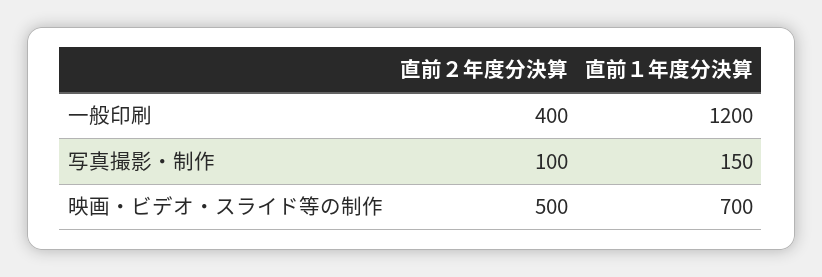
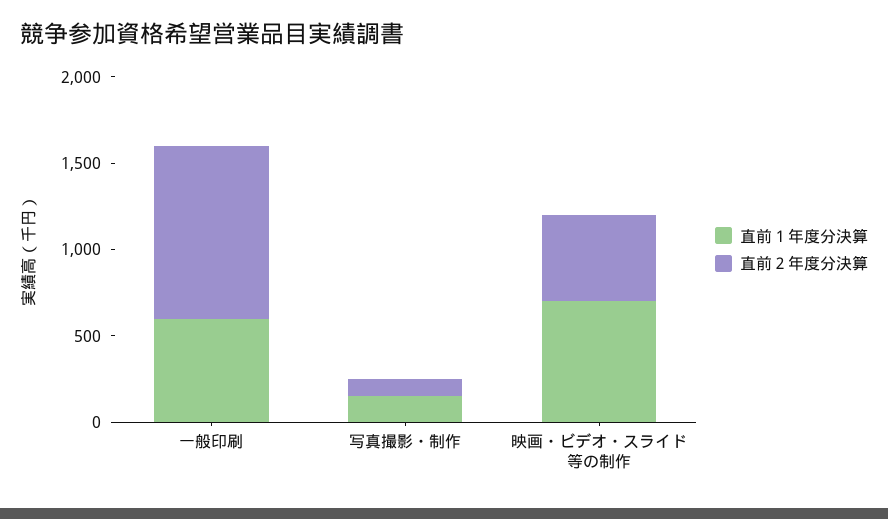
  {
    "直前２年度分決算": {
-     "一般印刷": 400,
+     "一般印刷": 1000,
      "写真撮影・制作": 100,
      "映画・ビデオ・スライド等の制作": 500
    },
    "直前１年度分決算": {
-     "一般印刷": 1200,
+     "一般印刷": 600,
      "写真撮影・制作": 150,
      "映画・ビデオ・スライド等の制作": 700
    }
  }

